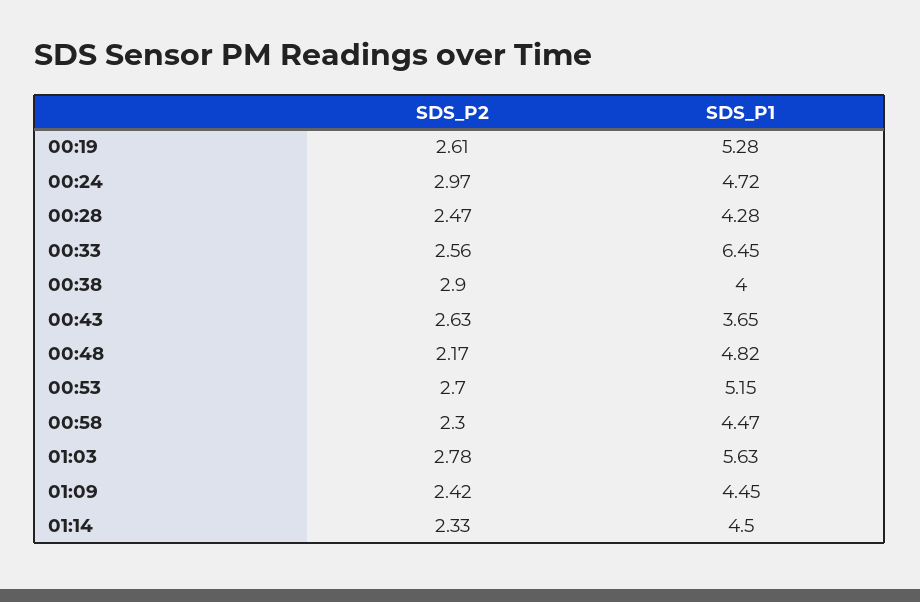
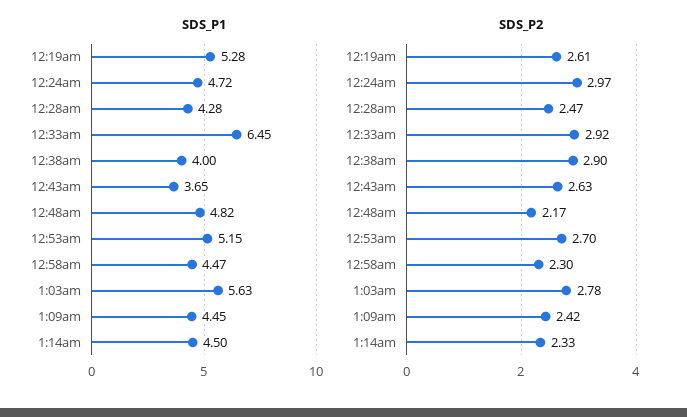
  {
    "SDS_P2": {
      "00:19": 2.61,
      "00:24": 2.97,
      "00:28": 2.47,
-     "00:33": 2.56,
+     "00:33": 2.92,
      "00:38": 2.9,
      "00:43": 2.63,
      "00:48": 2.17,
      "00:53": 2.7,
      "00:58": 2.3,
      "01:03": 2.78,
      "01:09": 2.42,
      "01:14": 2.33
    },
    "SDS_P1": {
      "00:19": 5.28,
      "00:24": 4.72,
      "00:28": 4.28,
      "00:33": 6.45,
      "00:38": 4,
      "00:43": 3.65,
      "00:48": 4.82,
      "00:53": 5.15,
      "00:58": 4.47,
      "01:03": 5.63,
      "01:09": 4.45,
      "01:14": 4.5
    }
  }

